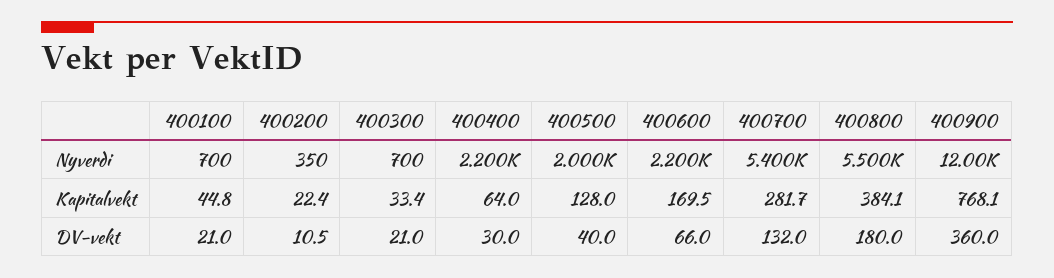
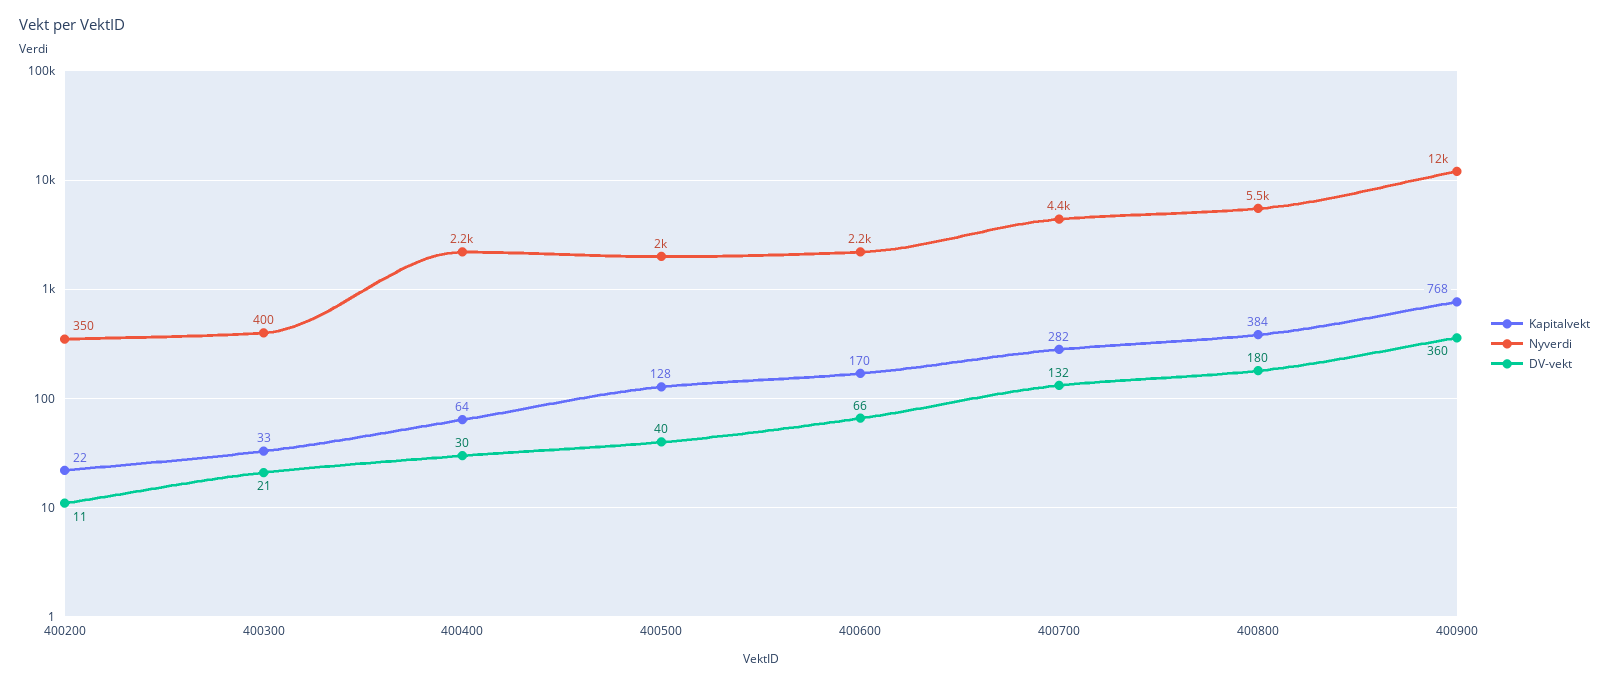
  {
    "Nyverdi": {
-     "400100": 700,
      "400200": 350,
-     "400300": 700,
+     "400300": 400,
      "400400": 2200,
      "400500": 2000,
      "400600": 2200,
-     "400700": 5400,
+     "400700": 4400,
      "400800": 5500,
      "400900": 12000
    },
    "Kapitalvekt": {
-     "400100": 44.8,
      "400200": 22.4,
      "400300": 33.4,
      "400400": 64,
      "400500": 128,
      "400600": 169.5,
      "400700": 281.7,
      "400800": 384.1,
      "400900": 768.1
    },
    "DV-vekt": {
-     "400100": 21,
      "400200": 10.5,
      "400300": 21,
      "400400": 30,
      "400500": 40,
      "400600": 66,
      "400700": 132,
      "400800": 180,
      "400900": 360
    }
  }

